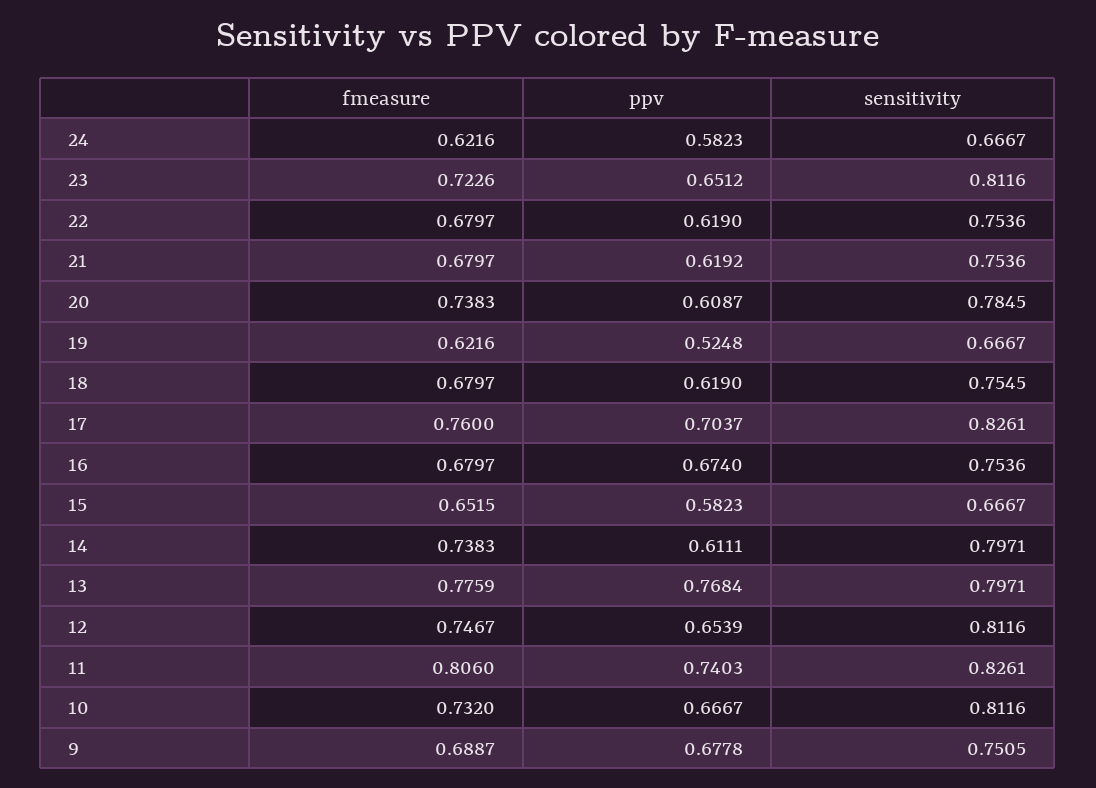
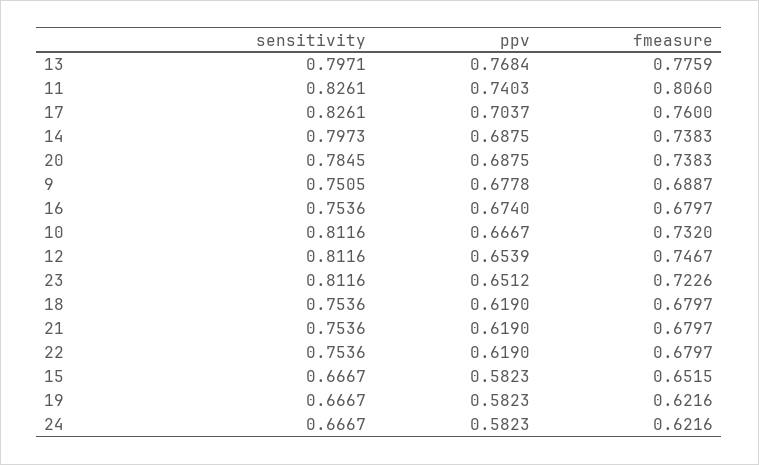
  {
    "fmeasure": {
      "24": 0.6216,
      "23": 0.7226,
      "22": 0.6797,
      "21": 0.6797,
      "20": 0.7383,
      "19": 0.6216,
      "18": 0.6797,
      "17": 0.76,
      "16": 0.6797,
      "15": 0.6515,
      "14": 0.7383,
      "13": 0.7759,
      "12": 0.7467,
      "11": 0.806,
      "10": 0.732,
      "9": 0.6887
    },
    "ppv": {
      "24": 0.5823,
      "23": 0.6512,
      "22": 0.619,
-     "21": 0.6192,
+     "21": 0.619,
-     "20": 0.6087,
+     "20": 0.6875,
-     "19": 0.5248,
+     "19": 0.5823,
      "18": 0.619,
      "17": 0.7037,
      "16": 0.674,
      "15": 0.5823,
-     "14": 0.6111,
+     "14": 0.6875,
      "13": 0.7684,
      "12": 0.6539,
      "11": 0.7403,
      "10": 0.6667,
      "9": 0.6778
    },
    "sensitivity": {
      "24": 0.6667,
      "23": 0.8116,
      "22": 0.7536,
      "21": 0.7536,
      "20": 0.7845,
      "19": 0.6667,
-     "18": 0.7545,
+     "18": 0.7536,
      "17": 0.8261,
      "16": 0.7536,
      "15": 0.6667,
-     "14": 0.7971,
+     "14": 0.7973,
      "13": 0.7971,
      "12": 0.8116,
      "11": 0.8261,
      "10": 0.8116,
      "9": 0.7505
    }
  }

